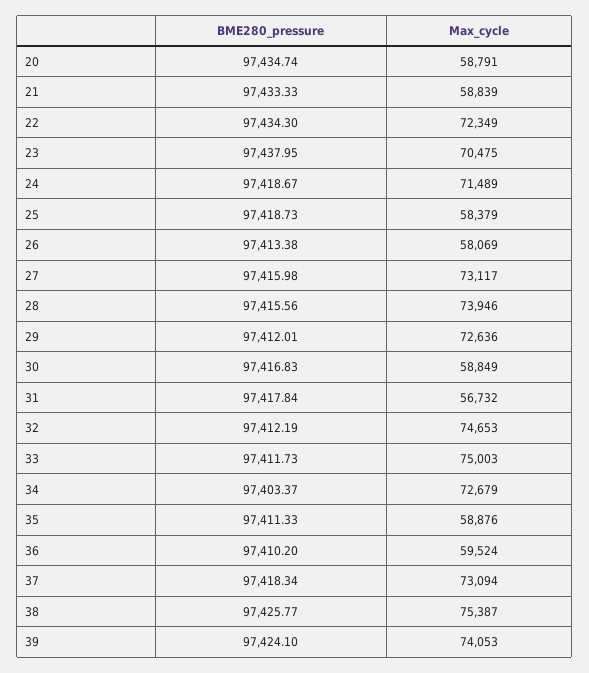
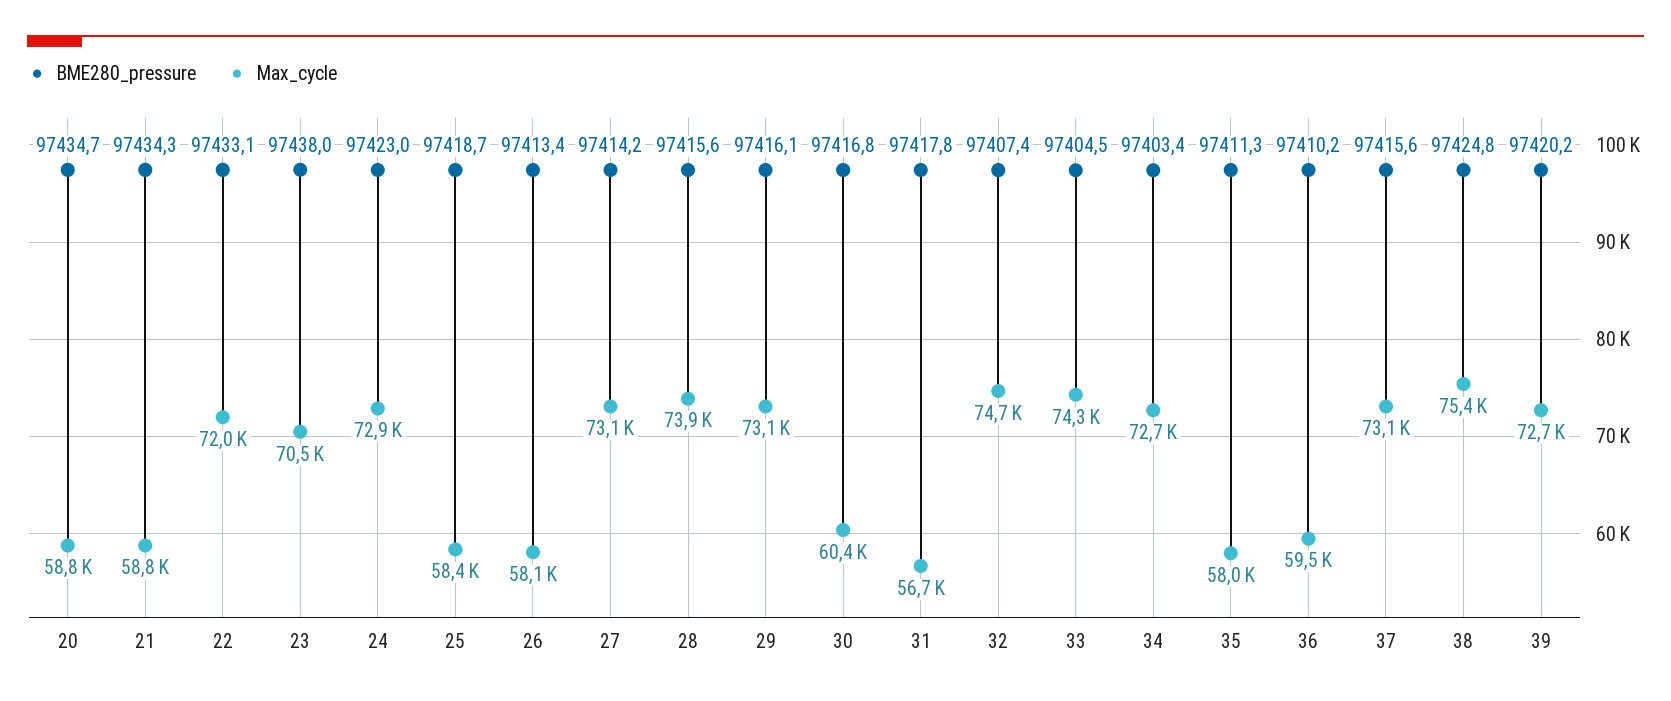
  {
    "BME280_pressure": {
      "20": 97434.74,
-     "21": 97433.33,
+     "21": 97434.3,
-     "22": 97434.3,
+     "22": 97433.1,
      "23": 97437.95,
-     "24": 97418.67,
+     "24": 97423,
      "25": 97418.73,
      "26": 97413.38,
-     "27": 97415.98,
+     "27": 97414.2,
      "28": 97415.56,
-     "29": 97412.01,
+     "29": 97416.1,
      "30": 97416.83,
      "31": 97417.84,
-     "32": 97412.19,
+     "32": 97407.4,
-     "33": 97411.73,
+     "33": 97404.5,
      "34": 97403.37,
      "35": 97411.33,
      "36": 97410.2,
-     "37": 97418.34,
+     "37": 97415.6,
-     "38": 97425.77,
+     "38": 97424.8,
-     "39": 97424.1
+     "39": 97420.2
    },
    "Max_cycle": {
      "20": 58791,
      "21": 58839,
-     "22": 72349,
+     "22": 72000,
      "23": 70475,
-     "24": 71489,
+     "24": 72900,
      "25": 58379,
      "26": 58069,
      "27": 73117,
      "28": 73946,
-     "29": 72636,
+     "29": 73100,
-     "30": 58849,
+     "30": 60400,
      "31": 56732,
      "32": 74653,
-     "33": 75003,
+     "33": 74300,
      "34": 72679,
-     "35": 58876,
+     "35": 58000,
      "36": 59524,
      "37": 73094,
      "38": 75387,
-     "39": 74053
+     "39": 72700
    }
  }

